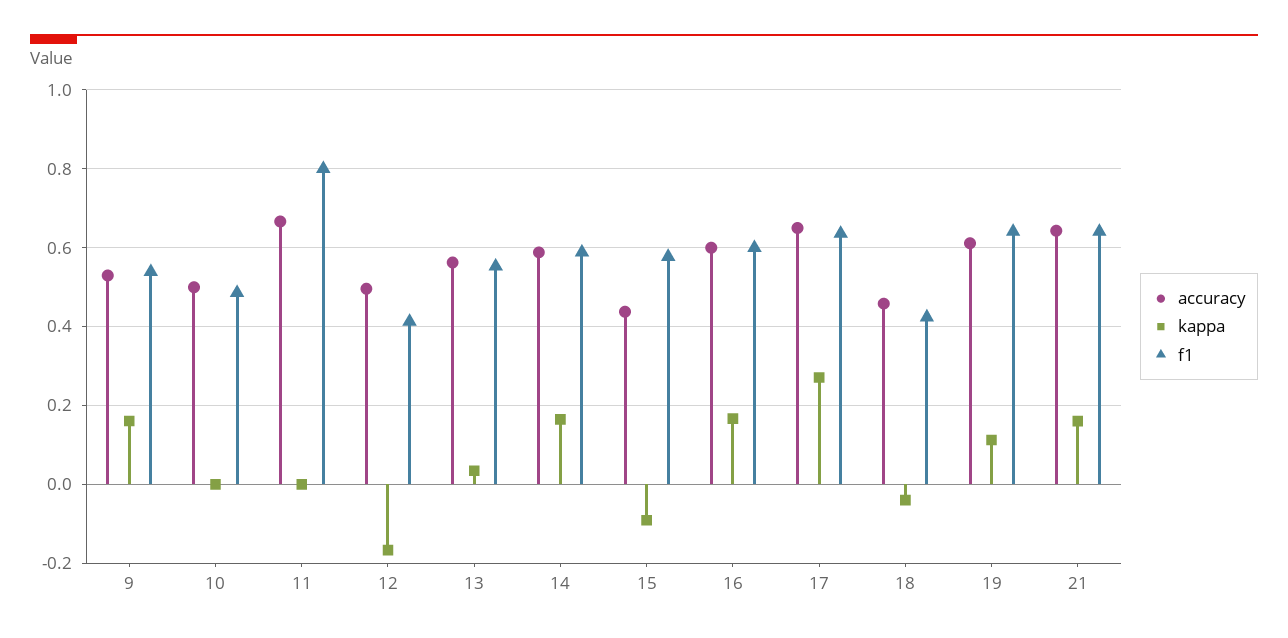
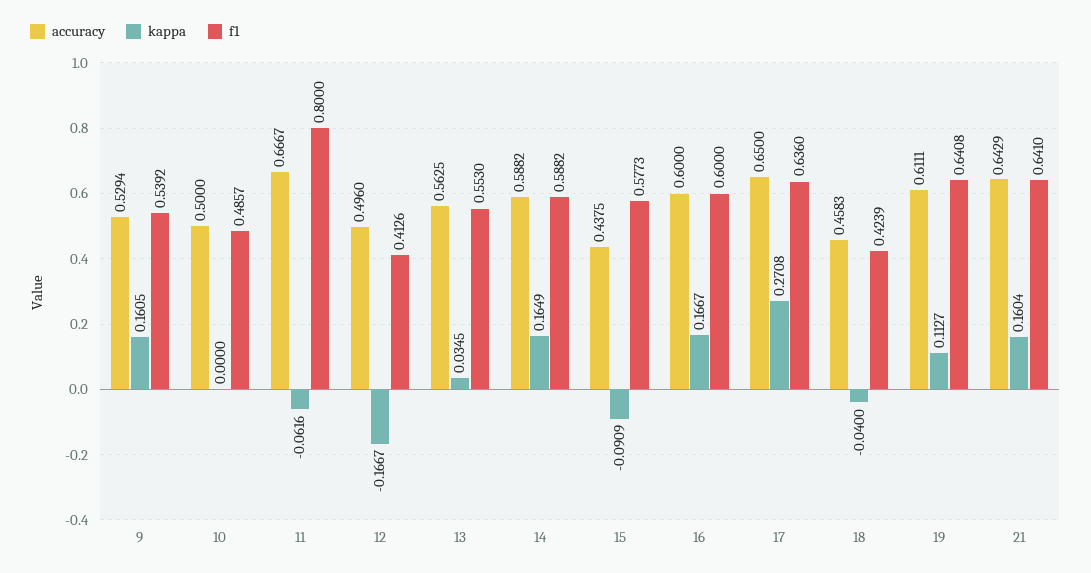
  {
    "accuracy": {
      "9": 0.5294,
      "10": 0.5,
      "11": 0.6667,
      "12": 0.496,
      "13": 0.5625,
      "14": 0.5882,
      "15": 0.4375,
      "16": 0.6,
      "17": 0.65,
      "18": 0.4583,
      "19": 0.6111,
      "21": 0.6429
    },
    "kappa": {
      "9": 0.1605,
      "10": 0,
-     "11": 0,
+     "11": -0.0616,
      "12": -0.1667,
      "13": 0.0345,
      "14": 0.1649,
      "15": -0.0909,
      "16": 0.1667,
      "17": 0.2708,
      "18": -0.04,
      "19": 0.1127,
      "21": 0.1604
    },
    "f1": {
      "9": 0.5392,
      "10": 0.4857,
      "11": 0.8,
      "12": 0.4126,
      "13": 0.553,
      "14": 0.5882,
      "15": 0.5773,
      "16": 0.6,
      "17": 0.636,
      "18": 0.4239,
      "19": 0.6408,
      "21": 0.641
    }
  }

